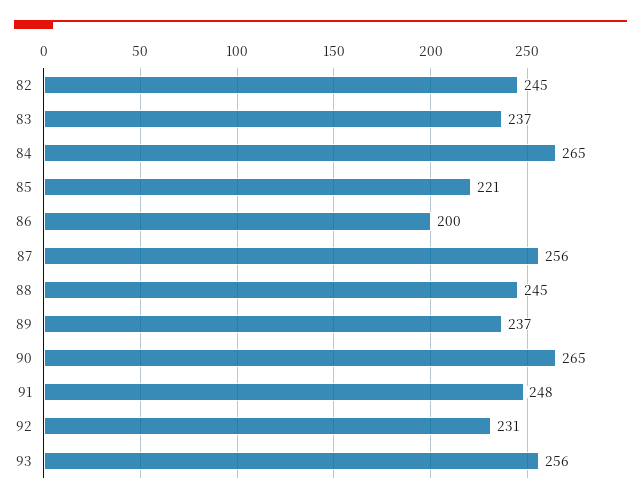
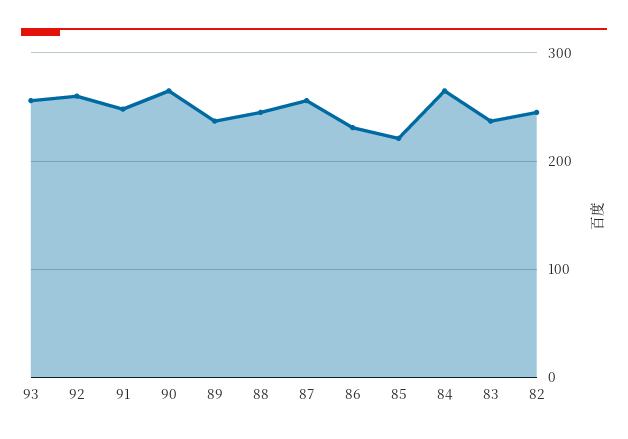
  {
    "82": 245,
    "83": 237,
    "84": 265,
    "85": 221,
-   "86": 200,
+   "86": 230,
    "87": 256,
    "88": 245,
    "89": 237,
    "90": 265,
    "91": 248,
-   "92": 231,
+   "92": 260,
    "93": 256
  }

